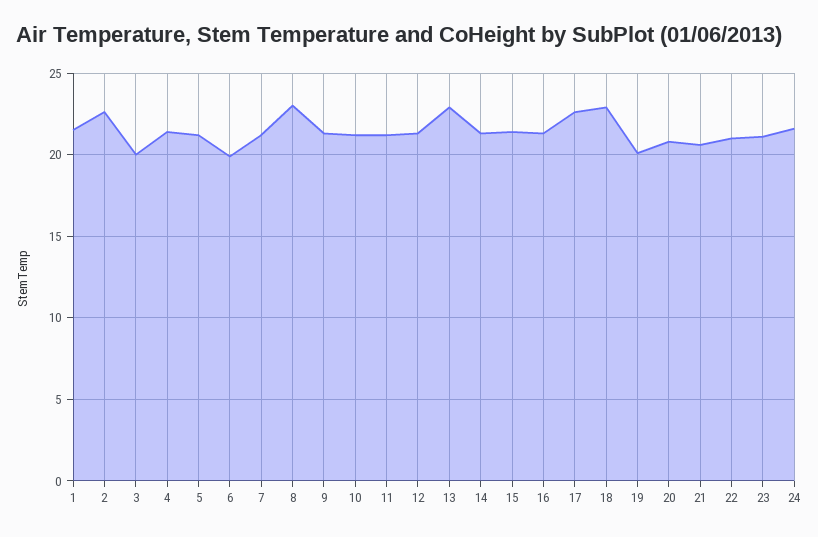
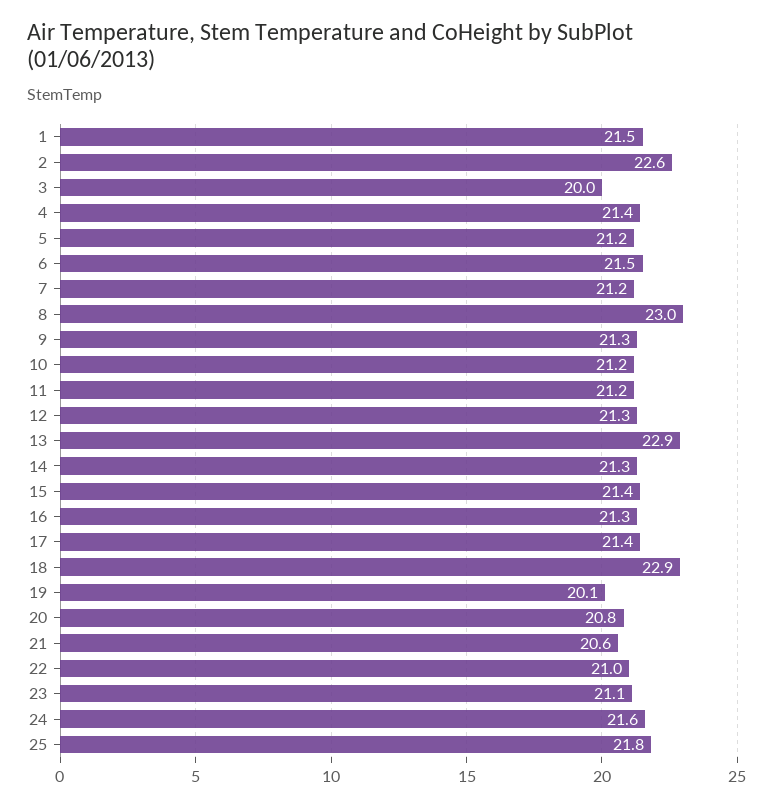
  {
    "1": 21.5,
    "2": 22.6,
    "3": 20,
    "4": 21.4,
    "5": 21.2,
-   "6": 20,
+   "6": 21.5,
    "7": 21.2,
    "8": 23,
    "9": 21.3,
    "10": 21.2,
    "11": 21.2,
    "12": 21.3,
    "13": 22.9,
    "14": 21.3,
    "15": 21.4,
    "16": 21.3,
-   "17": 22.5,
+   "17": 21.4,
    "18": 22.9,
    "19": 20.1,
    "20": 20.8,
    "21": 20.6,
    "22": 21,
    "23": 21.1,
-   "24": 21.6
+   "24": 21.6,
+   "25": 21.8
  }

